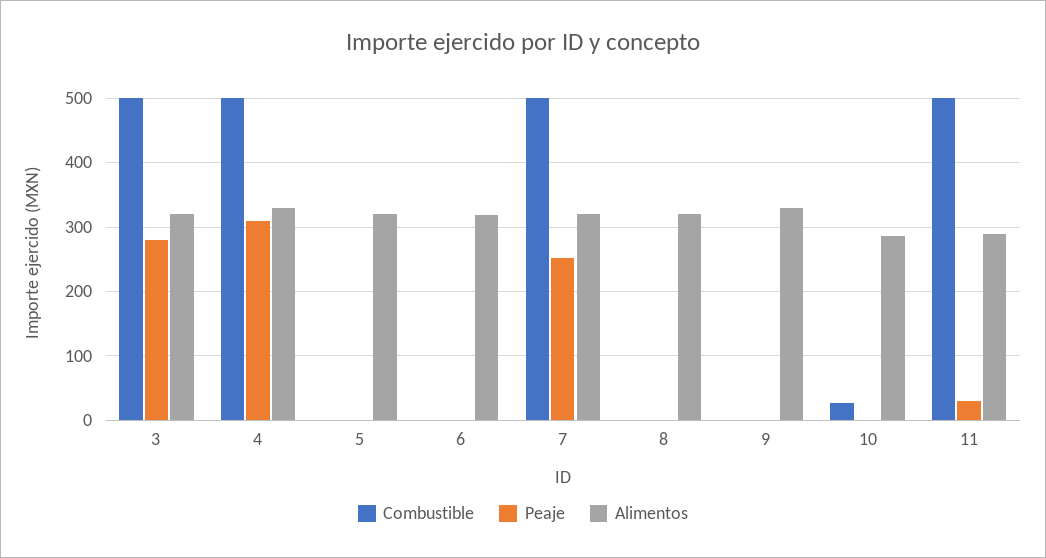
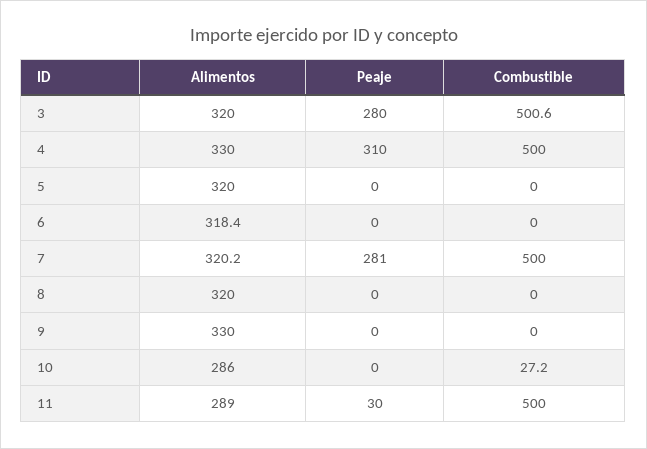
  {
    "Combustible": {
      "3": 500.6,
      "4": 500,
      "5": 0,
      "6": 0,
      "7": 500,
      "8": 0,
      "9": 0,
      "10": 27.2,
      "11": 500
    },
    "Peaje": {
      "3": 280,
      "4": 310,
      "5": 0,
      "6": 0,
-     "7": 250,
+     "7": 281,
      "8": 0,
      "9": 0,
      "10": 0,
      "11": 30
    },
    "Alimentos": {
      "3": 320,
      "4": 330,
      "5": 320,
      "6": 318.4,
      "7": 320.2,
      "8": 320,
      "9": 330,
      "10": 286,
      "11": 289
    }
  }

